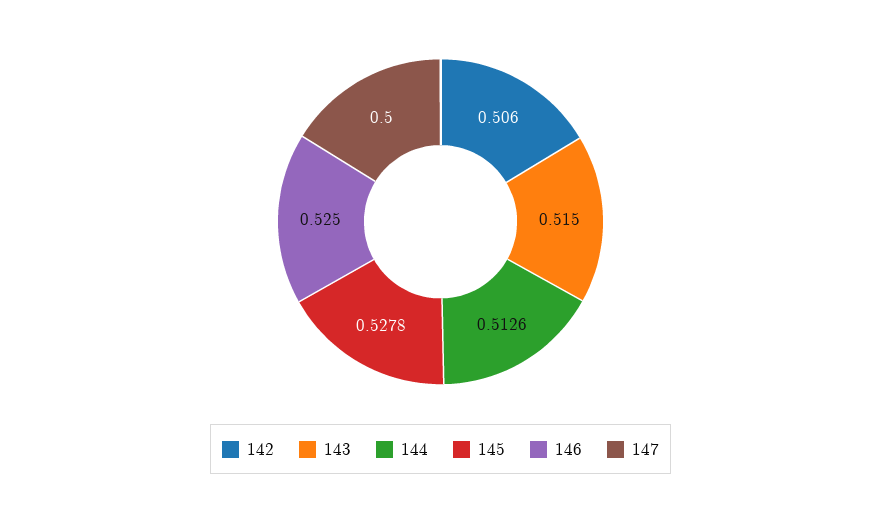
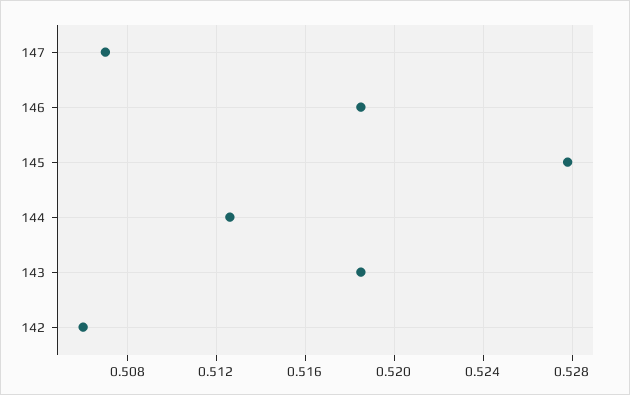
  {
    "142": 0.506,
-   "143": 0.515,
+   "143": 0.5185,
    "144": 0.5126,
    "145": 0.5278,
-   "146": 0.525,
+   "146": 0.5185,
-   "147": 0.5
+   "147": 0.507
  }

